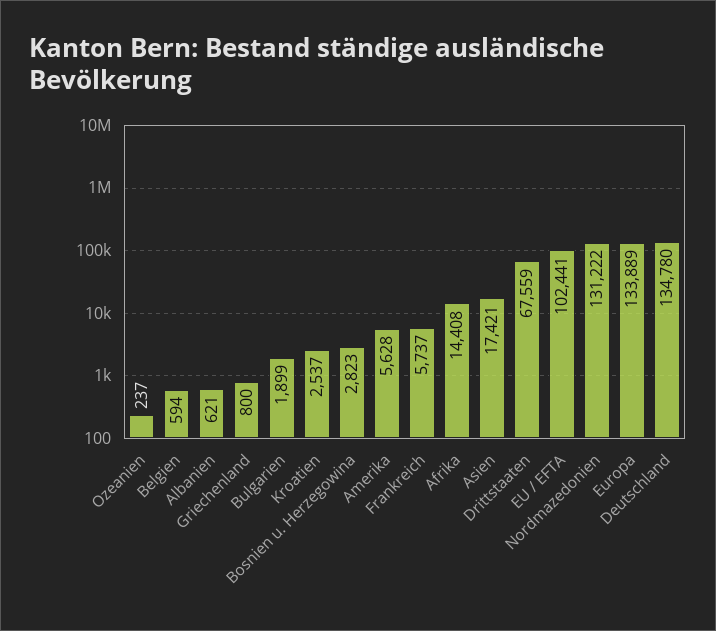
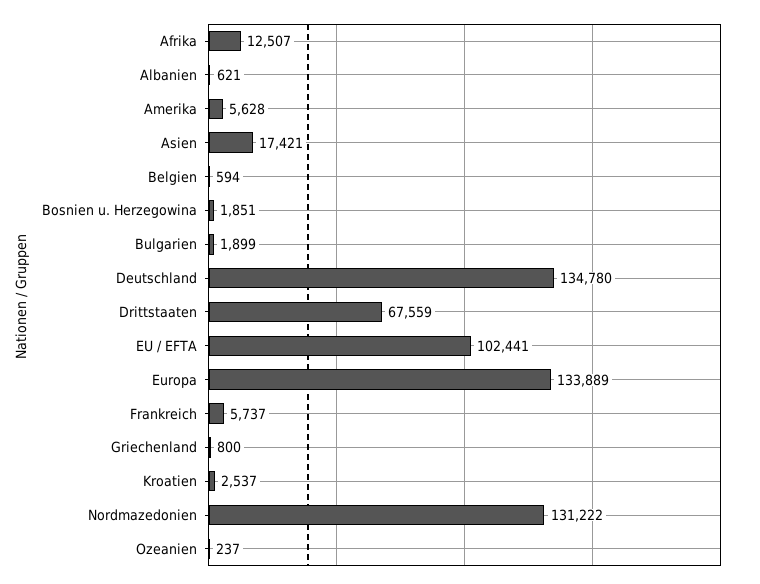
  {
    "Ozeanien": 237,
    "Belgien": 594,
    "Albanien": 621,
    "Griechenland": 800,
    "Bulgarien": 1899,
    "Kroatien": 2537,
-   "Bosnien u. Herzegowina": 2823,
+   "Bosnien u. Herzegowina": 1851,
    "Amerika": 5628,
    "Frankreich": 5737,
-   "Afrika": 14408,
+   "Afrika": 12507,
    "Asien": 17421,
    "Drittstaaten": 67559,
    "EU / EFTA": 102441,
    "Nordmazedonien": 131222,
    "Europa": 133889,
    "Deutschland": 134780
  }

